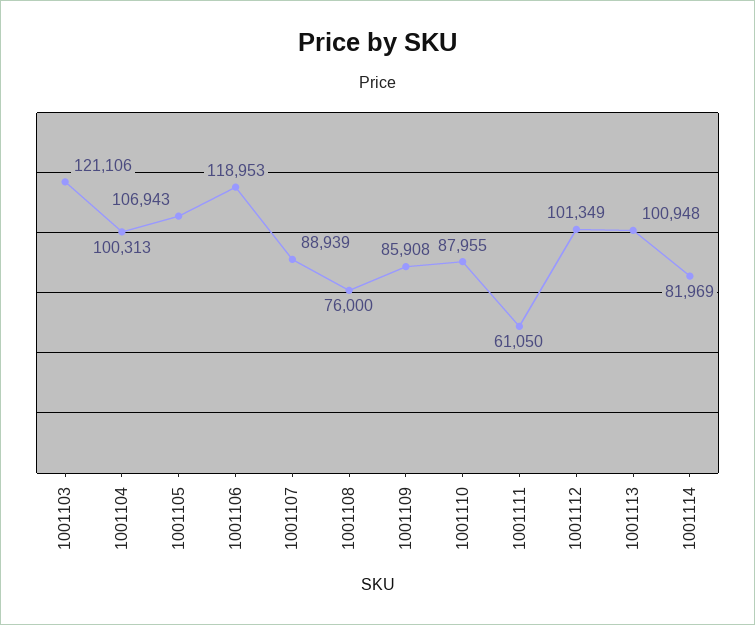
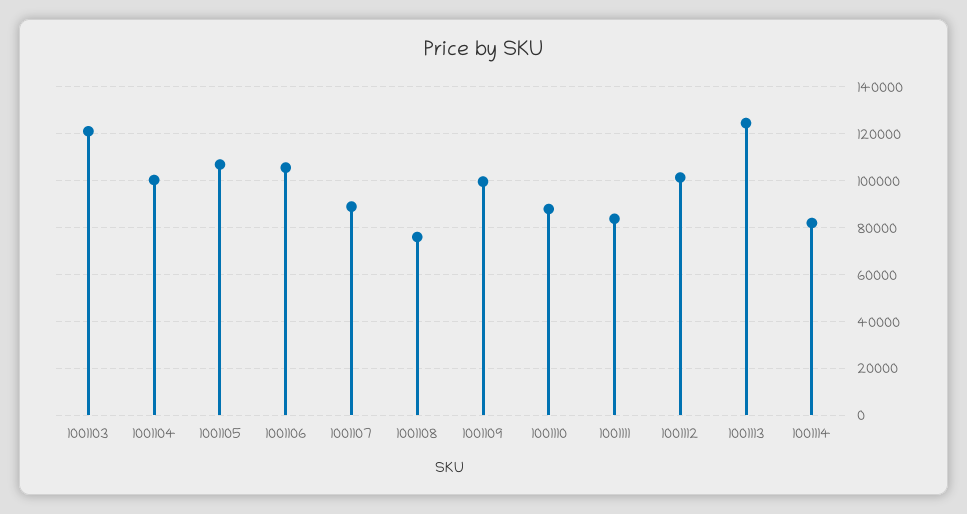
  {
    "1001103": 121106,
    "1001104": 100313,
    "1001105": 106943,
-   "1001106": 118953,
+   "1001106": 105000,
    "1001107": 88939,
    "1001108": 76000,
-   "1001109": 85908,
+   "1001109": 100000,
    "1001110": 87955,
-   "1001111": 61050,
+   "1001111": 85000,
    "1001112": 101349,
-   "1001113": 100948,
+   "1001113": 125000,
    "1001114": 81969
  }

